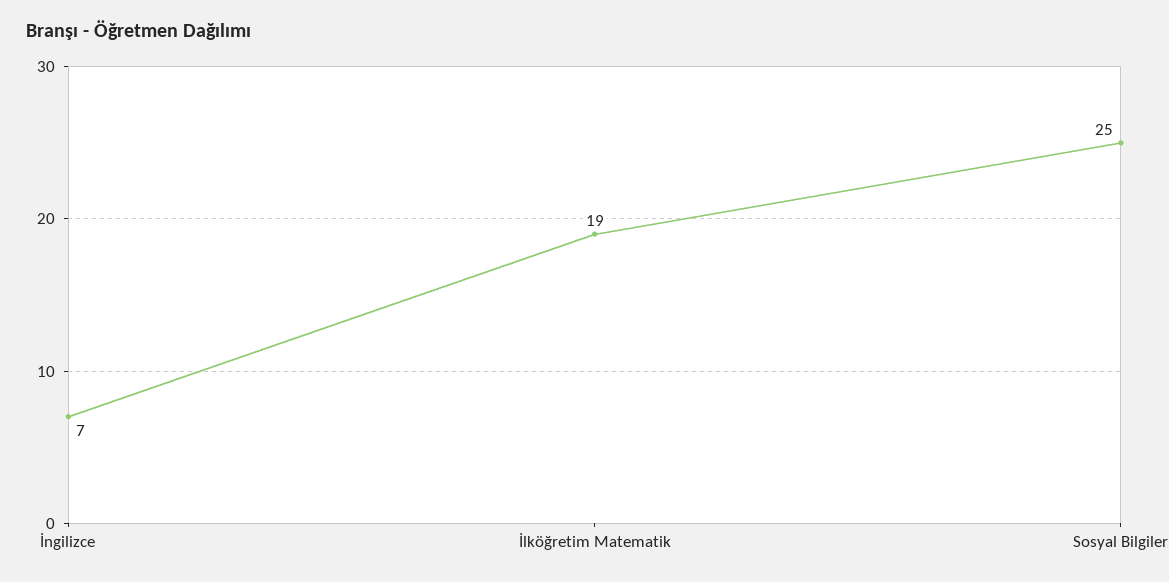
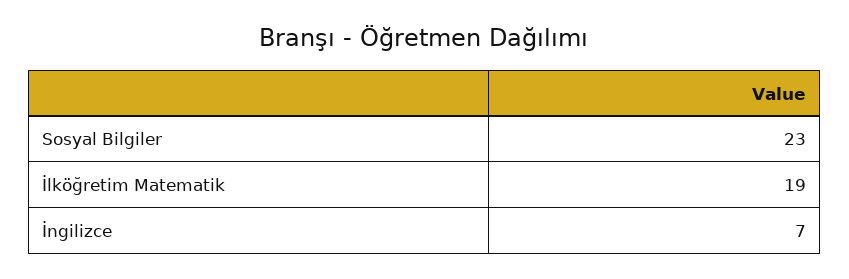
  {
    "İngilizce": 7,
    "İlköğretim Matematik": 19,
-   "Sosyal Bilgiler": 25
+   "Sosyal Bilgiler": 23
  }

